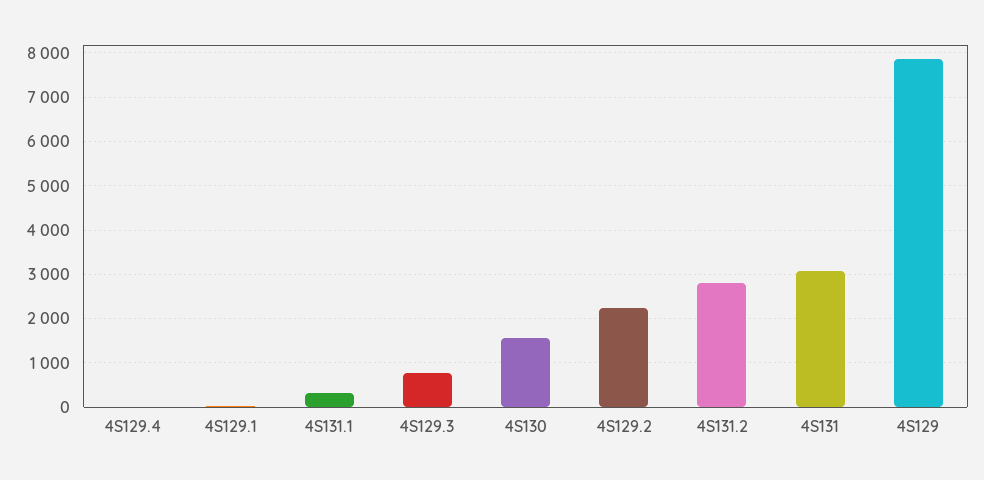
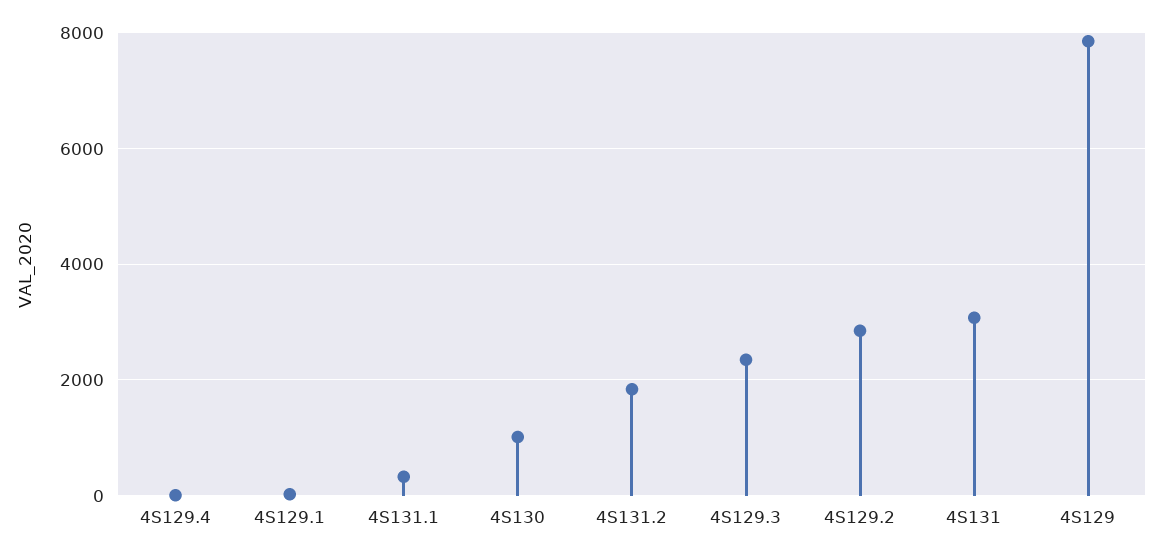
  {
    "4S129.4": 0,
    "4S129.1": 0,
    "4S131.1": 400,
-   "4S129.3": 800,
+   "4S129.3": 2400,
-   "4S130": 1600,
+   "4S130": 1000,
-   "4S129.2": 2200,
+   "4S129.2": 2800,
-   "4S131.2": 2800,
+   "4S131.2": 1800,
    "4S131": 3000,
    "4S129": 7800
  }

